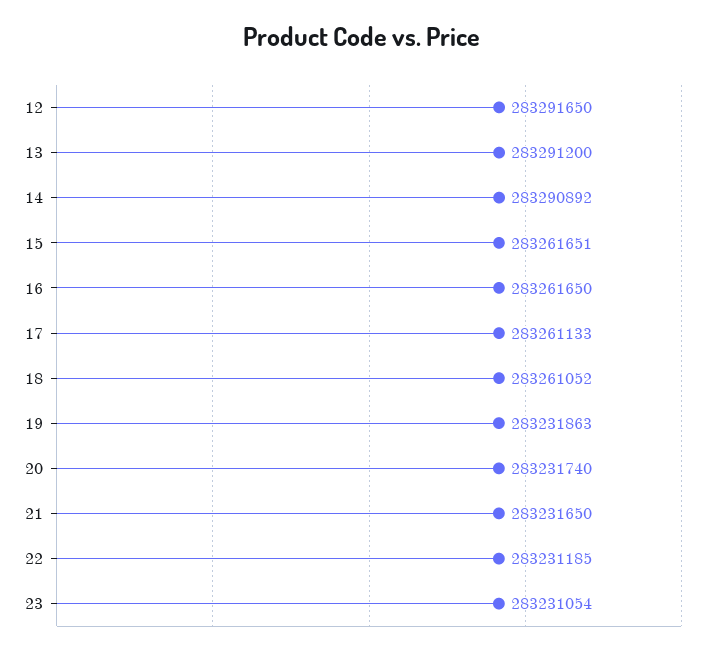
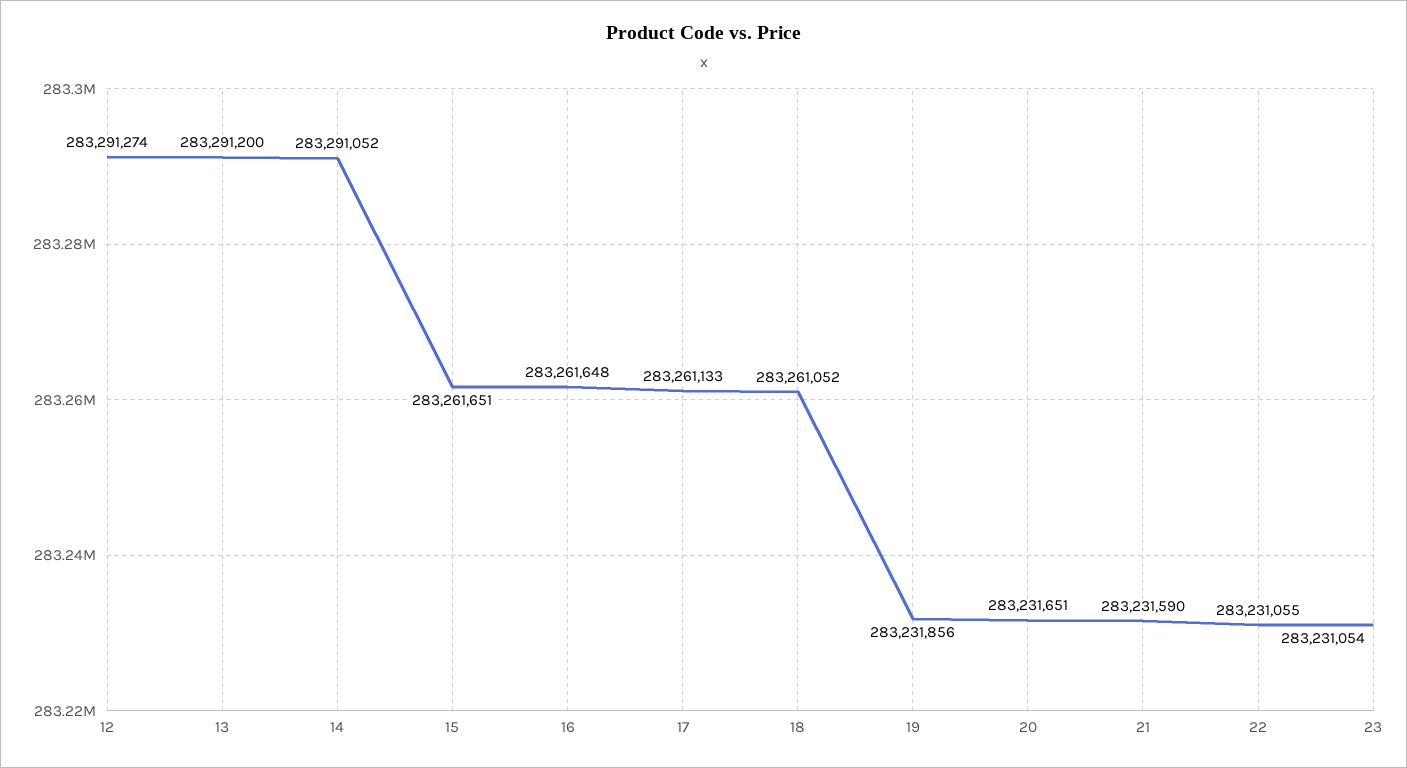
  {
-   "12": 283291650,
+   "12": 283291274,
    "13": 283291200,
-   "14": 283290892,
+   "14": 283291052,
    "15": 283261651,
-   "16": 283261650,
+   "16": 283261648,
    "17": 283261133,
    "18": 283261052,
-   "19": 283231863,
+   "19": 283231856,
-   "20": 283231740,
+   "20": 283231651,
-   "21": 283231650,
+   "21": 283231590,
-   "22": 283231185,
+   "22": 283231055,
    "23": 283231054
  }

